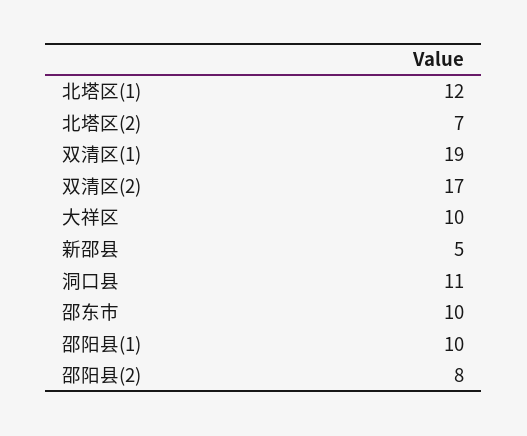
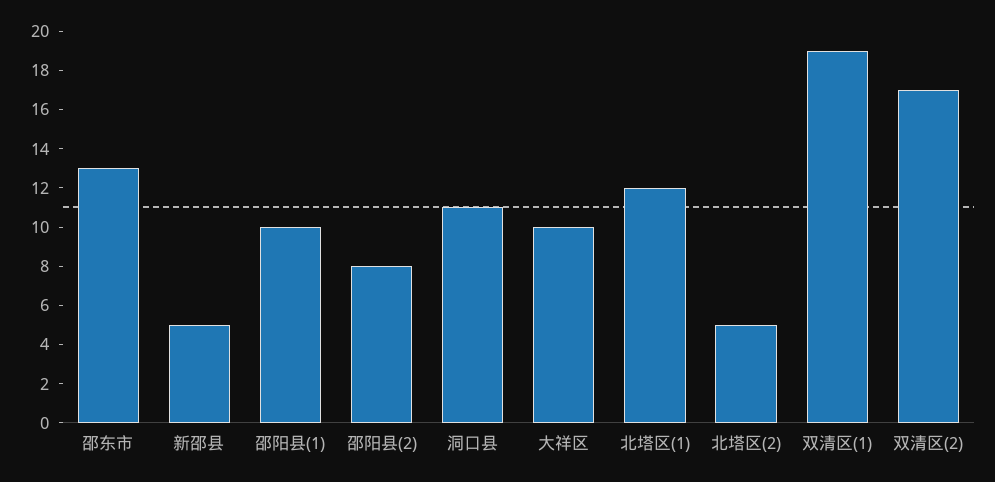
  {
    "北塔区(1)": 12,
-   "北塔区(2)": 7,
+   "北塔区(2)": 5,
    "双清区(1)": 19,
    "双清区(2)": 17,
    "大祥区": 10,
    "新邵县": 5,
    "洞口县": 11,
-   "邵东市": 10,
+   "邵东市": 13,
    "邵阳县(1)": 10,
    "邵阳县(2)": 8
  }

